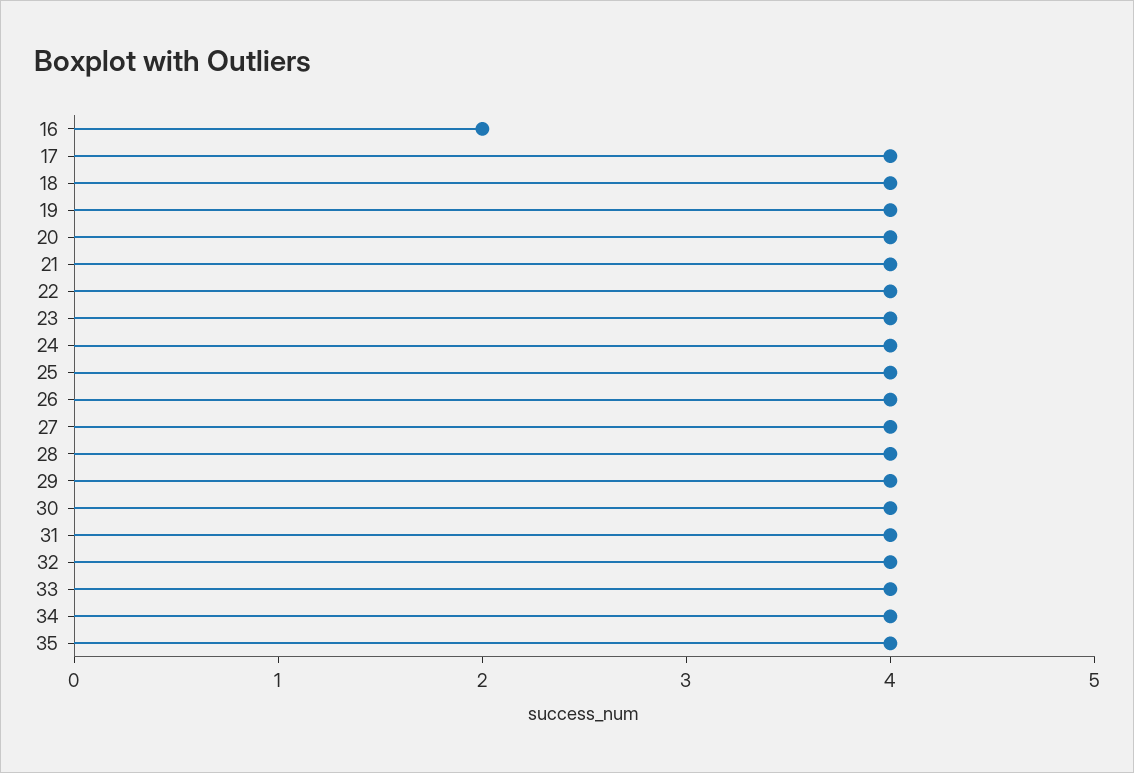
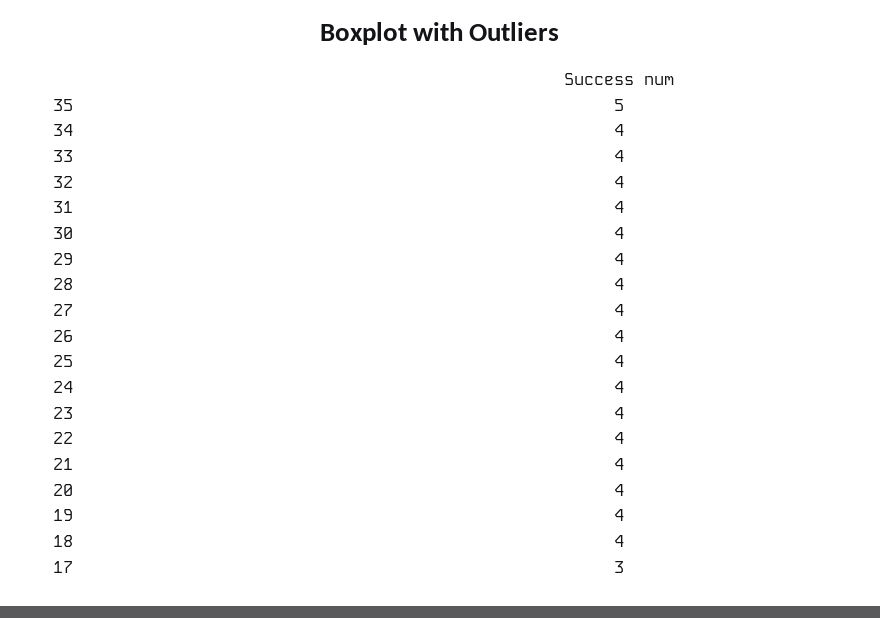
  {
-   "16": 2,
-   "17": 4,
+   "17": 3,
    "18": 4,
    "19": 4,
    "20": 4,
    "21": 4,
    "22": 4,
    "23": 4,
    "24": 4,
    "25": 4,
    "26": 4,
    "27": 4,
    "28": 4,
    "29": 4,
    "30": 4,
    "31": 4,
    "32": 4,
    "33": 4,
    "34": 4,
-   "35": 4
+   "35": 5
  }

